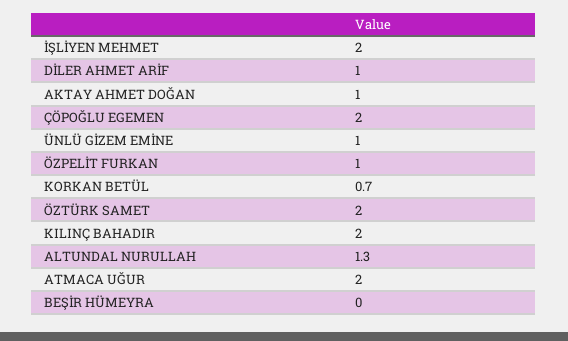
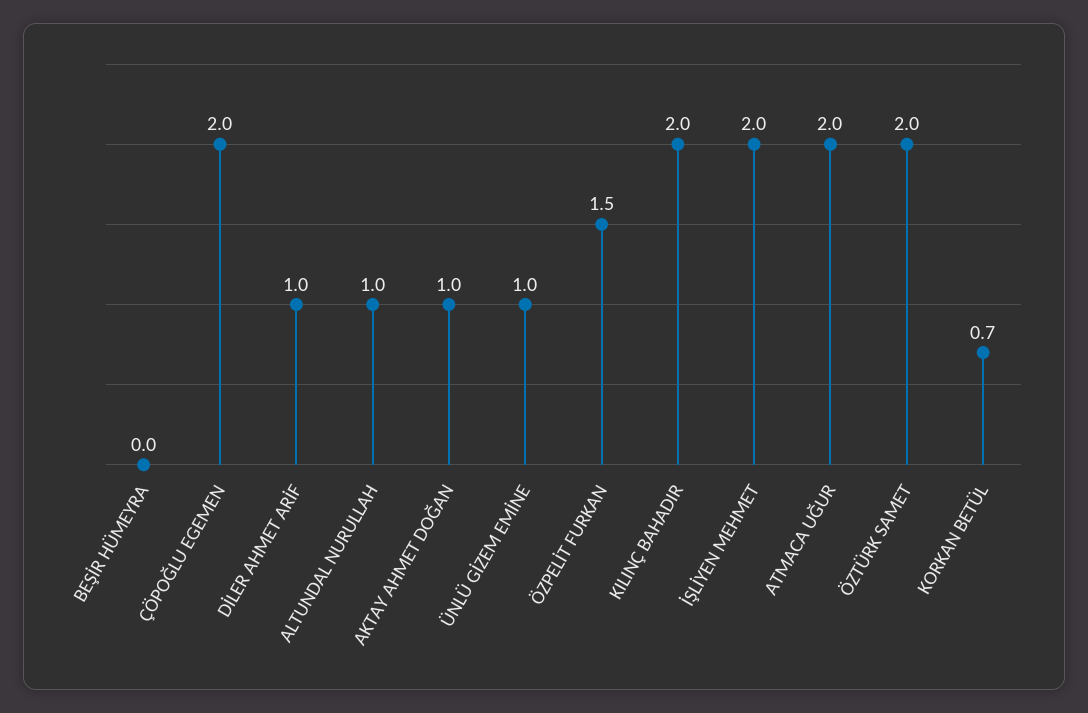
  {
    "İŞLİYEN MEHMET": 2,
    "DİLER AHMET ARİF": 1,
    "AKTAY AHMET DOĞAN": 1,
    "ÇÖPOĞLU EGEMEN": 2,
    "ÜNLÜ GİZEM EMİNE": 1,
-   "ÖZPELİT FURKAN": 1,
+   "ÖZPELİT FURKAN": 1.5,
    "KORKAN BETÜL": 0.7,
    "ÖZTÜRK SAMET": 2,
    "KILINÇ BAHADIR": 2,
-   "ALTUNDAL NURULLAH": 1.3,
+   "ALTUNDAL NURULLAH": 1,
    "ATMACA UĞUR": 2,
    "BEŞİR HÜMEYRA": 0
  }

